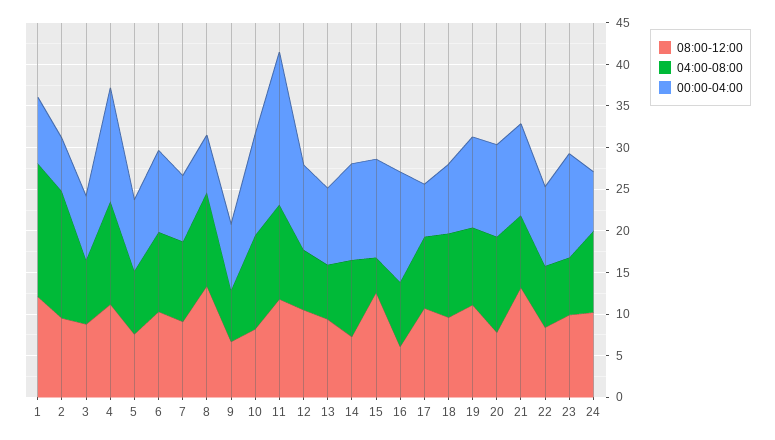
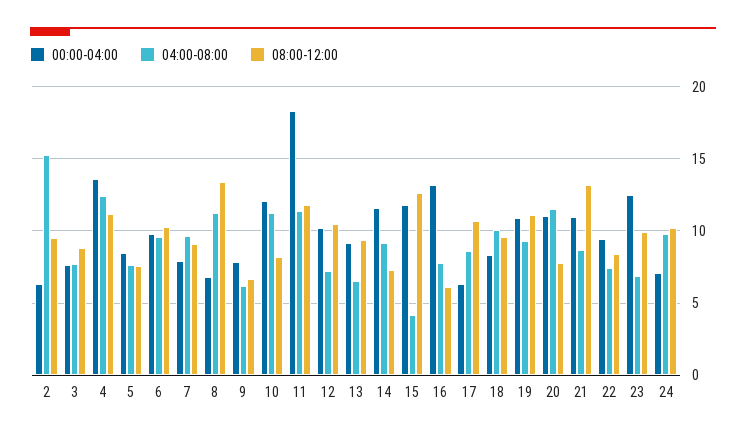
  {
    "08:00-12:00": {
-     "1": 12,
      "2": 9.5,
      "3": 9,
      "4": 11,
      "5": 7.5,
      "6": 10.5,
      "7": 9,
      "8": 13.5,
      "9": 6.5,
      "10": 8,
      "11": 12,
      "12": 10.5,
      "13": 9.5,
      "14": 7.5,
      "15": 12.5,
      "16": 6,
      "17": 10.5,
      "18": 9.5,
      "19": 11,
      "20": 8,
      "21": 13,
      "22": 8.5,
      "23": 10,
      "24": 10
    },
    "04:00-08:00": {
-     "1": 16,
      "2": 15.5,
      "3": 7.5,
      "4": 12.5,
      "5": 7.5,
      "6": 9.5,
      "7": 9.5,
      "8": 11.5,
      "9": 6,
      "10": 11.5,
      "11": 11.5,
      "12": 7,
      "13": 6.5,
      "14": 9,
      "15": 4,
      "16": 8,
      "17": 8.5,
      "18": 10,
      "19": 9.5,
      "20": 11.5,
      "21": 8.5,
      "22": 7.5,
      "23": 7,
      "24": 10
    },
    "00:00-04:00": {
-     "1": 8,
      "2": 6.5,
      "3": 7.5,
      "4": 13.5,
      "5": 8.5,
      "6": 10,
      "7": 8,
      "8": 7,
      "9": 8,
      "10": 12,
      "11": 18.5,
      "12": 10,
      "13": 9,
      "14": 11.5,
      "15": 12,
      "16": 13,
      "17": 6.5,
      "18": 8.5,
      "19": 11,
      "20": 11,
      "21": 11,
      "22": 9.5,
      "23": 12.5,
      "24": 7
    }
  }

